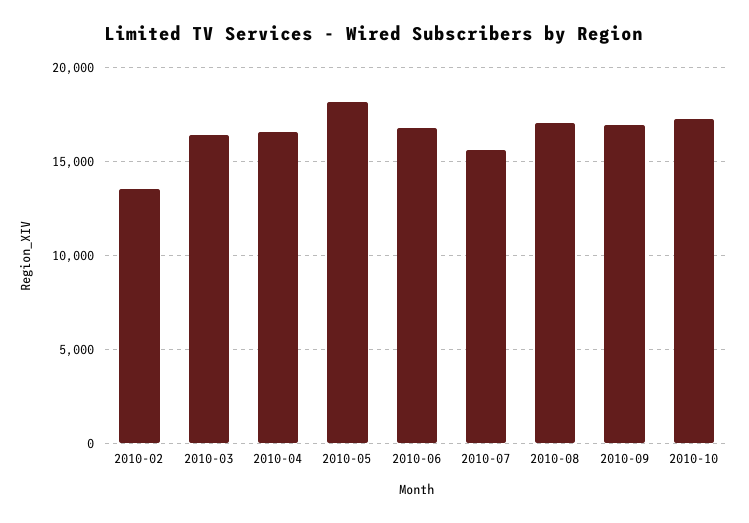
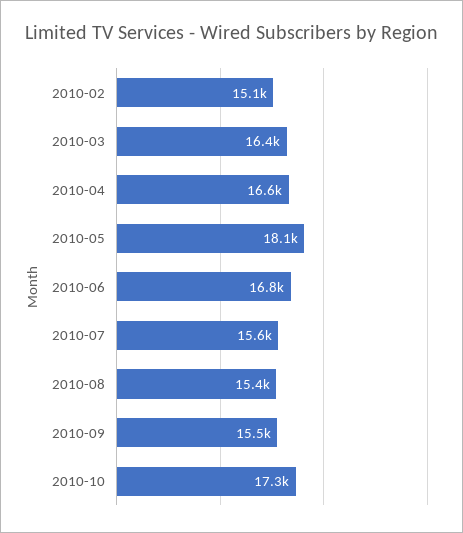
  {
-   "2010-02": 13500,
+   "2010-02": 15100,
    "2010-03": 16400,
    "2010-04": 16600,
    "2010-05": 18100,
    "2010-06": 16800,
    "2010-07": 15600,
-   "2010-08": 17000,
+   "2010-08": 15400,
-   "2010-09": 17000,
+   "2010-09": 15500,
    "2010-10": 17300
  }

